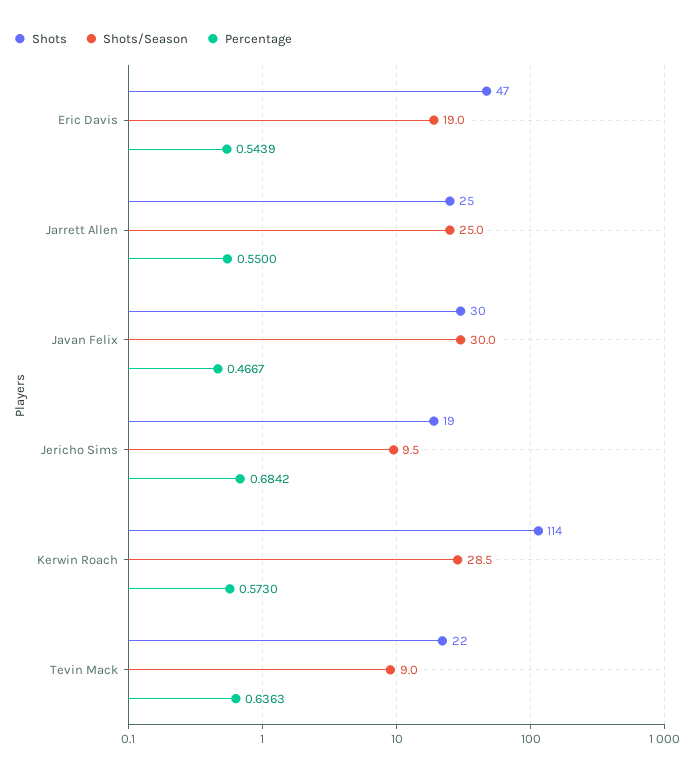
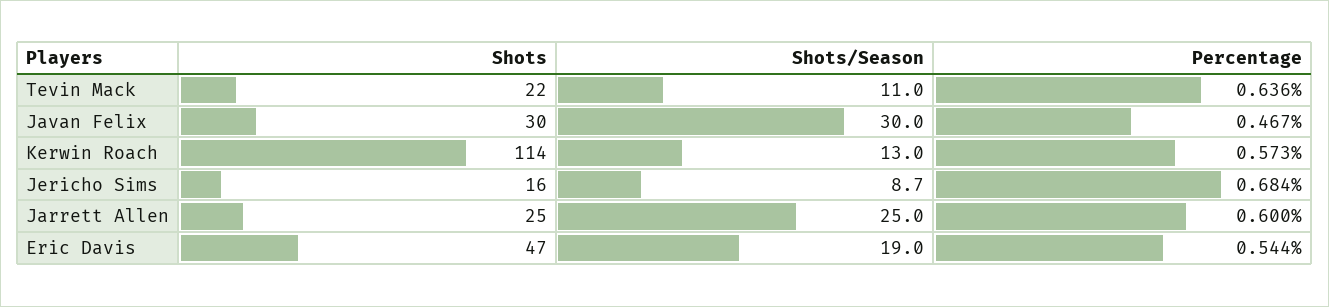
  {
    "Shots": {
      "Eric Davis": 47,
      "Jarrett Allen": 25,
      "Javan Felix": 30,
-     "Jericho Sims": 19,
+     "Jericho Sims": 16,
      "Kerwin Roach": 114,
      "Tevin Mack": 22
    },
    "Shots/Season": {
      "Eric Davis": 19,
      "Jarrett Allen": 25,
      "Javan Felix": 30,
-     "Jericho Sims": 9.5,
+     "Jericho Sims": 8.7,
-     "Kerwin Roach": 28.5,
+     "Kerwin Roach": 13,
-     "Tevin Mack": 9
+     "Tevin Mack": 11
    },
    "Percentage": {
      "Eric Davis": 0.5439,
-     "Jarrett Allen": 0.55,
+     "Jarrett Allen": 0.6,
      "Javan Felix": 0.4667,
      "Jericho Sims": 0.6842,
      "Kerwin Roach": 0.573,
      "Tevin Mack": 0.6363
    }
  }

